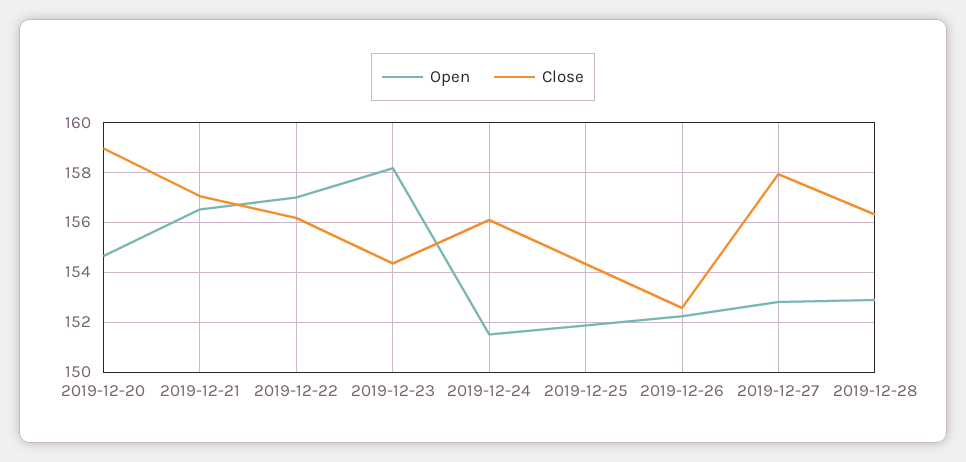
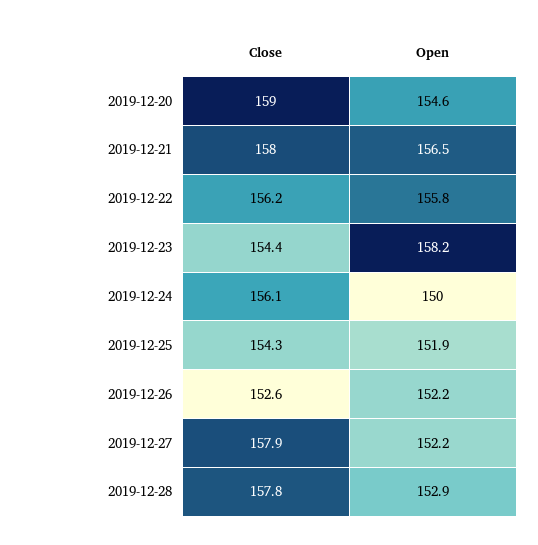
  {
    "Open": {
      "2019-12-20": 154.6,
      "2019-12-21": 156.5,
-     "2019-12-22": 157,
+     "2019-12-22": 155.8,
      "2019-12-23": 158.2,
-     "2019-12-24": 151.5,
+     "2019-12-24": 150,
      "2019-12-25": 151.9,
      "2019-12-26": 152.2,
-     "2019-12-27": 152.75,
+     "2019-12-27": 152.2,
      "2019-12-28": 152.9
    },
    "Close": {
      "2019-12-20": 159,
-     "2019-12-21": 157,
+     "2019-12-21": 158,
      "2019-12-22": 156.2,
      "2019-12-23": 154.4,
      "2019-12-24": 156.1,
      "2019-12-25": 154.3,
      "2019-12-26": 152.6,
      "2019-12-27": 157.9,
-     "2019-12-28": 156.25
+     "2019-12-28": 157.8
    }
  }

